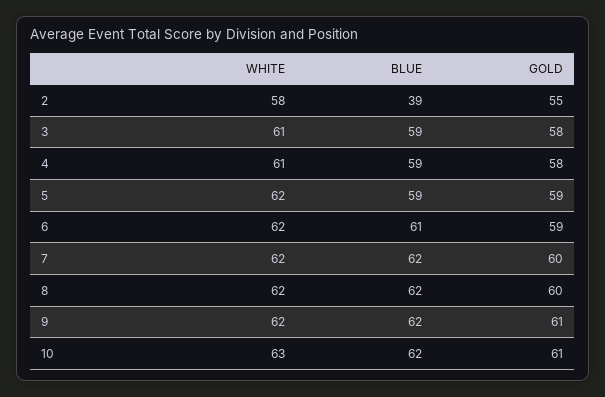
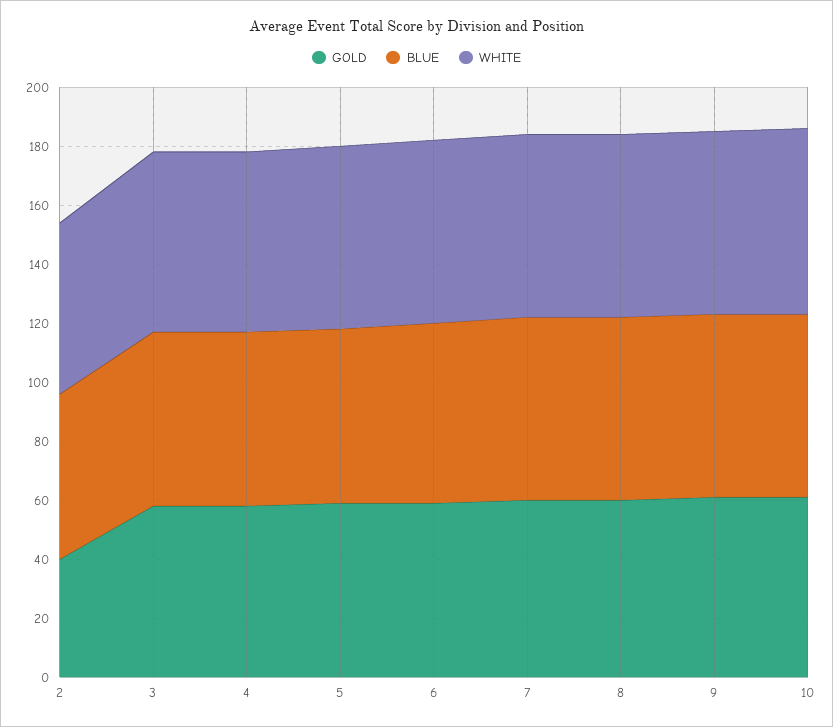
  {
    "WHITE": {
      "2": 58,
      "3": 61,
      "4": 61,
      "5": 62,
      "6": 62,
      "7": 62,
      "8": 62,
      "9": 62,
      "10": 63
    },
    "BLUE": {
-     "2": 39,
+     "2": 55,
      "3": 59,
      "4": 59,
      "5": 59,
      "6": 61,
      "7": 62,
      "8": 62,
      "9": 62,
      "10": 62
    },
    "GOLD": {
-     "2": 55,
+     "2": 40,
      "3": 58,
      "4": 58,
      "5": 59,
      "6": 59,
      "7": 60,
      "8": 60,
      "9": 61,
      "10": 61
    }
  }

